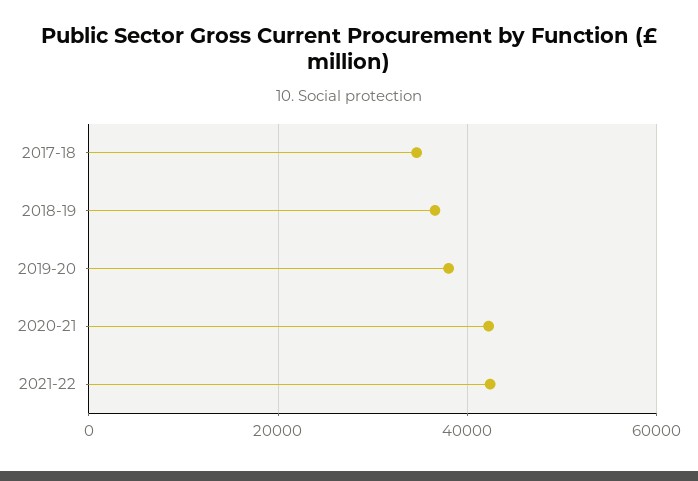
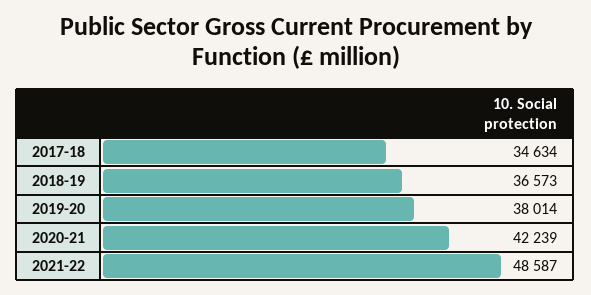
  {
    "2017-18": 34634,
    "2018-19": 36573,
    "2019-20": 38014,
    "2020-21": 42239,
-   "2021-22": 42000
+   "2021-22": 48587
  }

